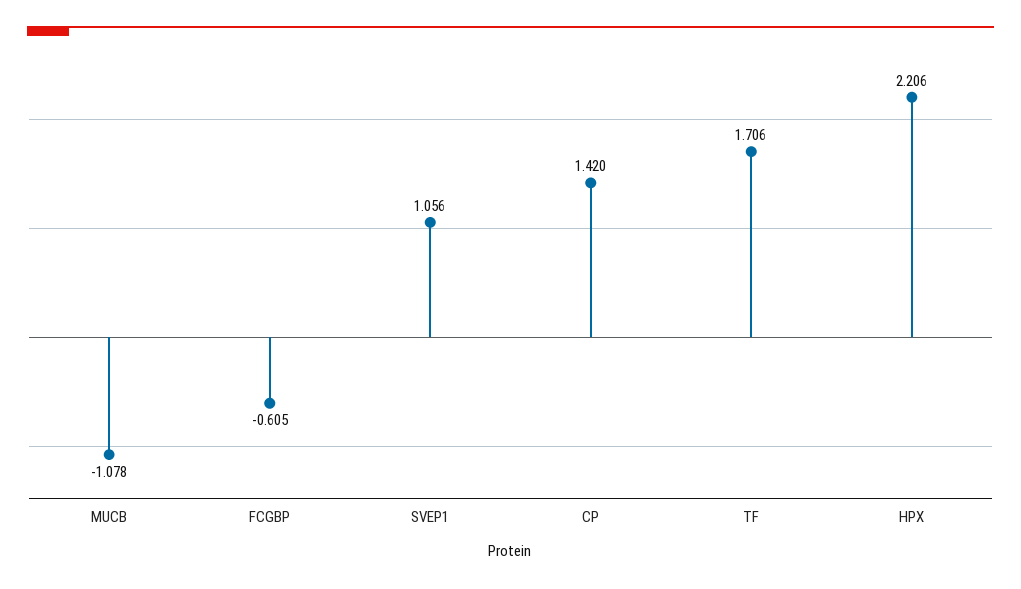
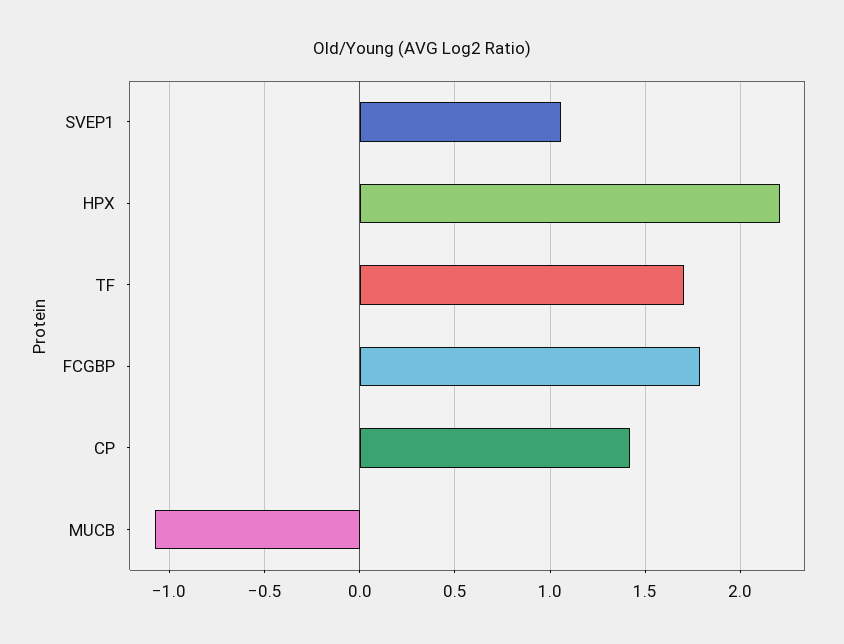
  {
    "MUCB": -1.078,
-   "FCGBP": -0.605,
+   "FCGBP": 1.8,
    "SVEP1": 1.056,
    "CP": 1.42,
    "TF": 1.706,
    "HPX": 2.206
  }

